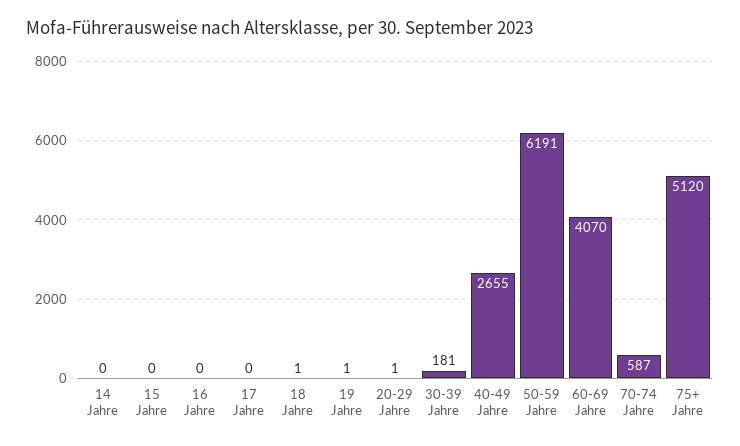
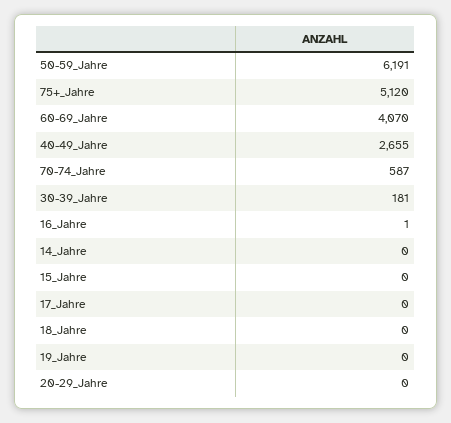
  {
    "14 Jahre": 0,
    "15 Jahre": 0,
-   "16 Jahre": 0,
+   "16 Jahre": 1,
    "17 Jahre": 0,
-   "18 Jahre": 1,
+   "18 Jahre": 0,
-   "19 Jahre": 1,
+   "19 Jahre": 0,
-   "20-29 Jahre": 1,
+   "20-29 Jahre": 0,
    "30-39 Jahre": 181,
    "40-49 Jahre": 2655,
    "50-59 Jahre": 6191,
    "60-69 Jahre": 4070,
    "70-74 Jahre": 587,
    "75+ Jahre": 5120
  }

